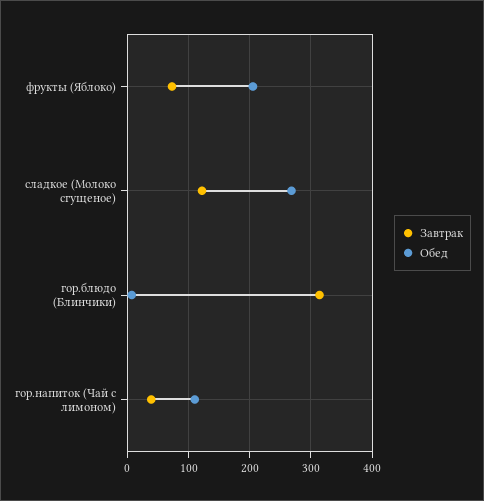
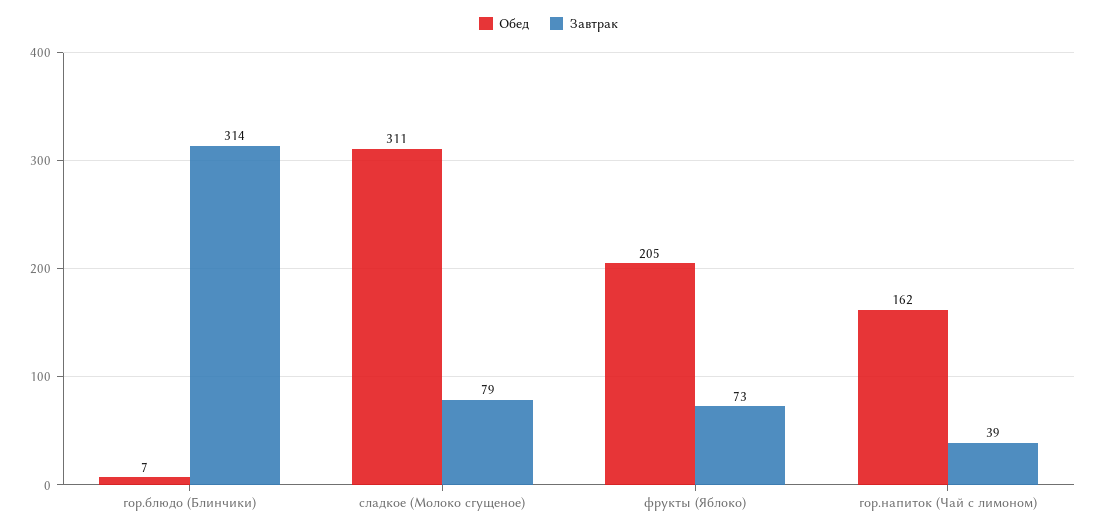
  {
    "Завтрак": {
      "фрукты (Яблоко)": 73,
-     "сладкое (Молоко сгущеное)": 120,
+     "сладкое (Молоко сгущеное)": 79,
      "гор.блюдо (Блинчики)": 314,
      "гор.напиток (Чай с лимоном)": 39
    },
    "Обед": {
      "фрукты (Яблоко)": 205,
-     "сладкое (Молоко сгущеное)": 270,
+     "сладкое (Молоко сгущеное)": 311,
      "гор.блюдо (Блинчики)": 7,
-     "гор.напиток (Чай с лимоном)": 110
+     "гор.напиток (Чай с лимоном)": 162
    }
  }

